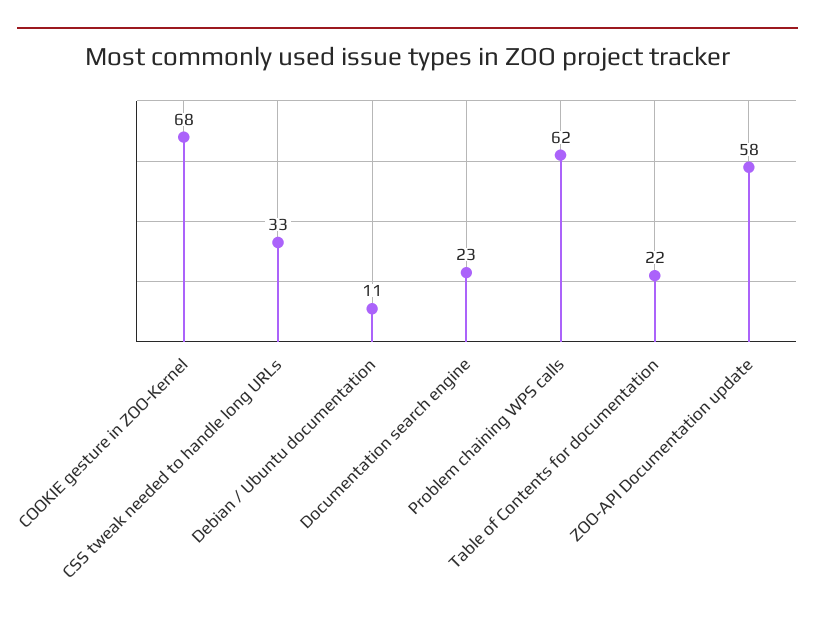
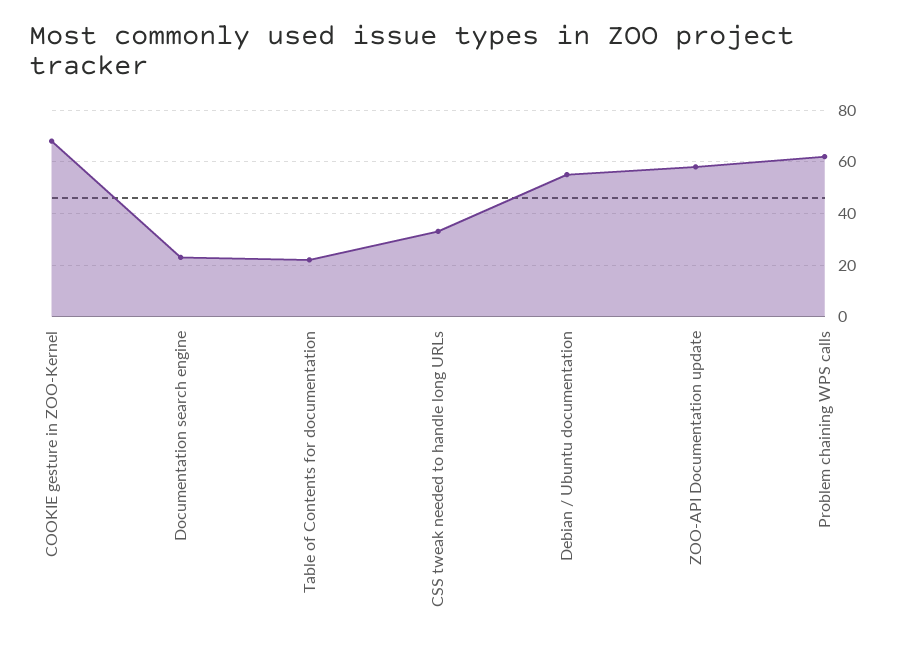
  {
    "COOKIE gesture in ZOO-Kernel": 68,
    "CSS tweak needed to handle long URLs": 33,
-   "Debian / Ubuntu documentation": 11,
+   "Debian / Ubuntu documentation": 55,
    "Documentation search engine": 23,
    "Problem chaining WPS calls": 62,
    "Table of Contents for documentation": 22,
    "ZOO-API Documentation update": 58
  }

